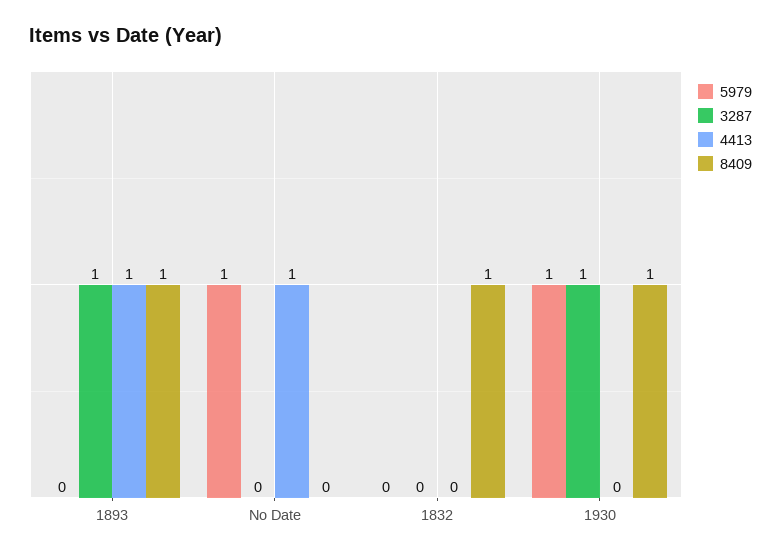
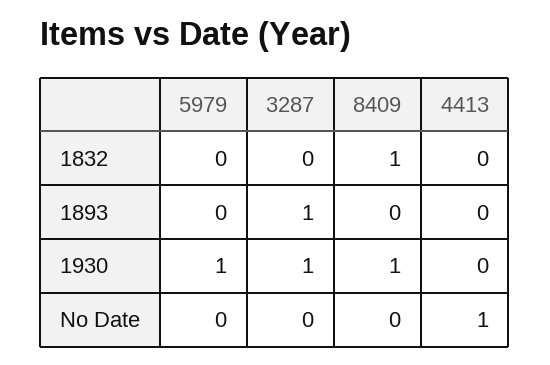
  {
    "5979": {
      "1893": 0,
-     "No Date": 1,
+     "No Date": 0,
      "1832": 0,
      "1930": 1
    },
    "3287": {
      "1893": 1,
      "No Date": 0,
      "1832": 0,
      "1930": 1
    },
    "4413": {
-     "1893": 1,
+     "1893": 0,
      "No Date": 1,
      "1832": 0,
      "1930": 0
    },
    "8409": {
-     "1893": 1,
+     "1893": 0,
      "No Date": 0,
      "1832": 1,
      "1930": 1
    }
  }

